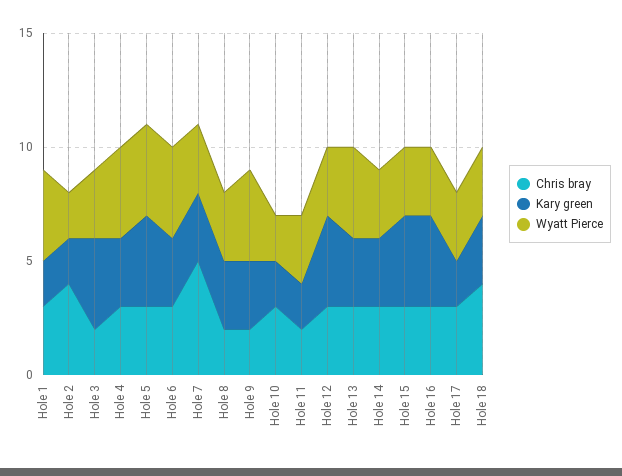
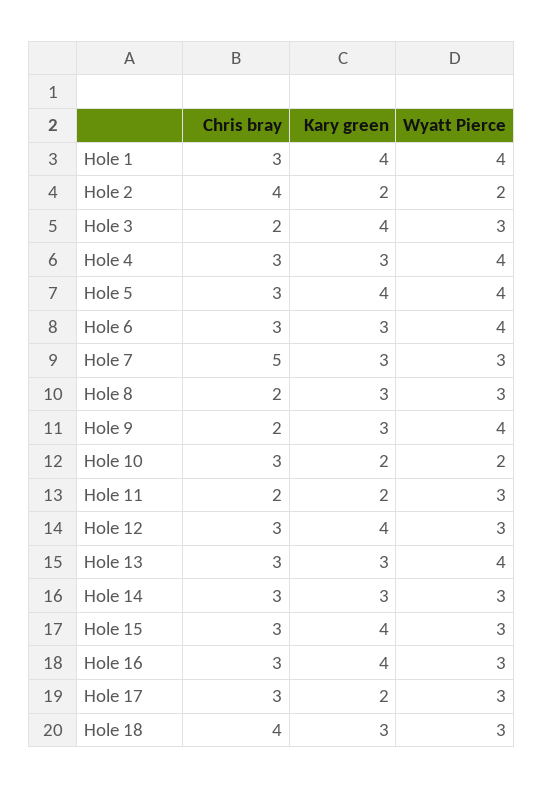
  {
    "Chris bray": {
      "Hole 1": 3,
      "Hole 2": 4,
      "Hole 3": 2,
      "Hole 4": 3,
      "Hole 5": 3,
      "Hole 6": 3,
      "Hole 7": 5,
      "Hole 8": 2,
      "Hole 9": 2,
      "Hole 10": 3,
      "Hole 11": 2,
      "Hole 12": 3,
      "Hole 13": 3,
      "Hole 14": 3,
      "Hole 15": 3,
      "Hole 16": 3,
      "Hole 17": 3,
      "Hole 18": 4
    },
    "Kary green": {
-     "Hole 1": 2,
+     "Hole 1": 4,
      "Hole 2": 2,
      "Hole 3": 4,
      "Hole 4": 3,
      "Hole 5": 4,
      "Hole 6": 3,
      "Hole 7": 3,
      "Hole 8": 3,
      "Hole 9": 3,
      "Hole 10": 2,
      "Hole 11": 2,
      "Hole 12": 4,
      "Hole 13": 3,
      "Hole 14": 3,
      "Hole 15": 4,
      "Hole 16": 4,
      "Hole 17": 2,
      "Hole 18": 3
    },
    "Wyatt Pierce": {
      "Hole 1": 4,
      "Hole 2": 2,
      "Hole 3": 3,
      "Hole 4": 4,
      "Hole 5": 4,
      "Hole 6": 4,
      "Hole 7": 3,
      "Hole 8": 3,
      "Hole 9": 4,
      "Hole 10": 2,
      "Hole 11": 3,
      "Hole 12": 3,
      "Hole 13": 4,
      "Hole 14": 3,
      "Hole 15": 3,
      "Hole 16": 3,
      "Hole 17": 3,
      "Hole 18": 3
    }
  }

